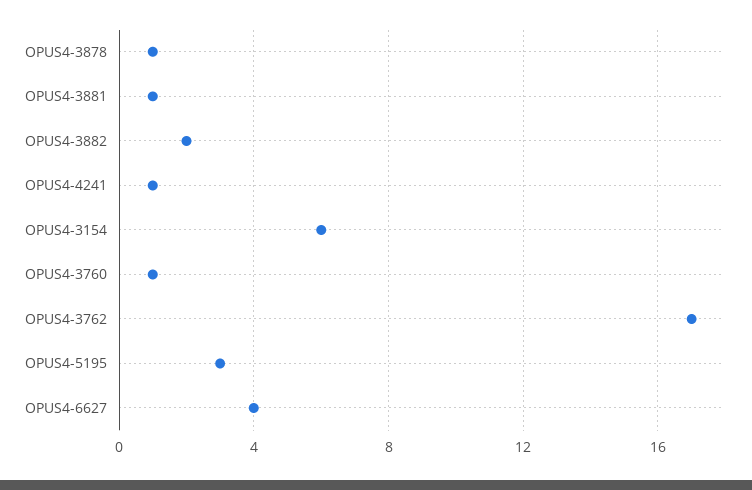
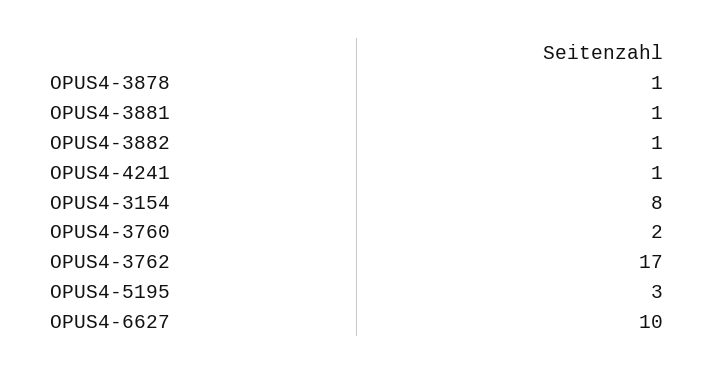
  {
    "OPUS4-3878": 1,
    "OPUS4-3881": 1,
-   "OPUS4-3882": 2,
+   "OPUS4-3882": 1,
    "OPUS4-4241": 1,
-   "OPUS4-3154": 6,
+   "OPUS4-3154": 8,
-   "OPUS4-3760": 1,
+   "OPUS4-3760": 2,
    "OPUS4-3762": 17,
    "OPUS4-5195": 3,
-   "OPUS4-6627": 4
+   "OPUS4-6627": 10
  }

